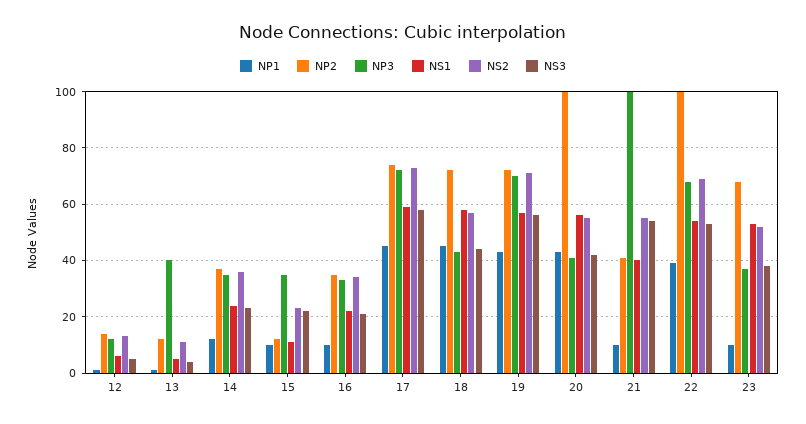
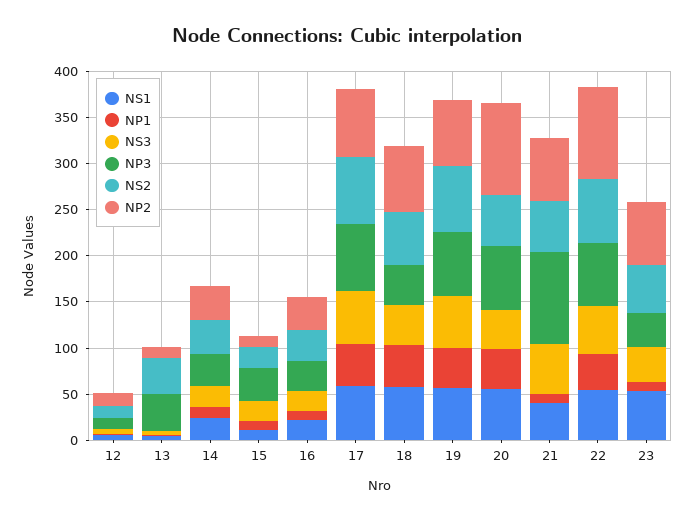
  {
    "NP1": {
      "12": 0,
      "13": 0,
      "14": 10,
      "15": 10,
      "16": 10,
      "17": 45,
      "18": 45,
      "19": 45,
      "20": 45,
      "21": 10,
      "22": 40,
      "23": 10
    },
    "NP2": {
      "12": 15,
      "13": 10,
      "14": 35,
      "15": 10,
      "16": 35,
      "17": 75,
      "18": 70,
      "19": 70,
      "20": 100,
-     "21": 40,
+     "21": 70,
      "22": 100,
      "23": 70
    },
    "NP3": {
      "12": 10,
      "13": 40,
      "14": 35,
      "15": 35,
      "16": 35,
      "17": 70,
      "18": 45,
      "19": 70,
-     "20": 40,
+     "20": 70,
      "21": 100,
      "22": 70,
      "23": 35
    },
    "NS1": {
      "12": 5,
      "13": 5,
      "14": 25,
      "15": 10,
      "16": 20,
      "17": 60,
      "18": 60,
      "19": 55,
      "20": 55,
      "21": 40,
      "22": 55,
      "23": 55
    },
    "NS2": {
      "12": 15,
-     "13": 10,
+     "13": 40,
      "14": 35,
      "15": 25,
      "16": 35,
      "17": 75,
      "18": 55,
      "19": 70,
      "20": 55,
      "21": 55,
      "22": 70,
      "23": 50
    },
    "NS3": {
      "12": 5,
      "13": 5,
      "14": 25,
      "15": 20,
      "16": 20,
      "17": 60,
      "18": 45,
      "19": 55,
      "20": 40,
      "21": 55,
      "22": 55,
      "23": 40
    }
  }

